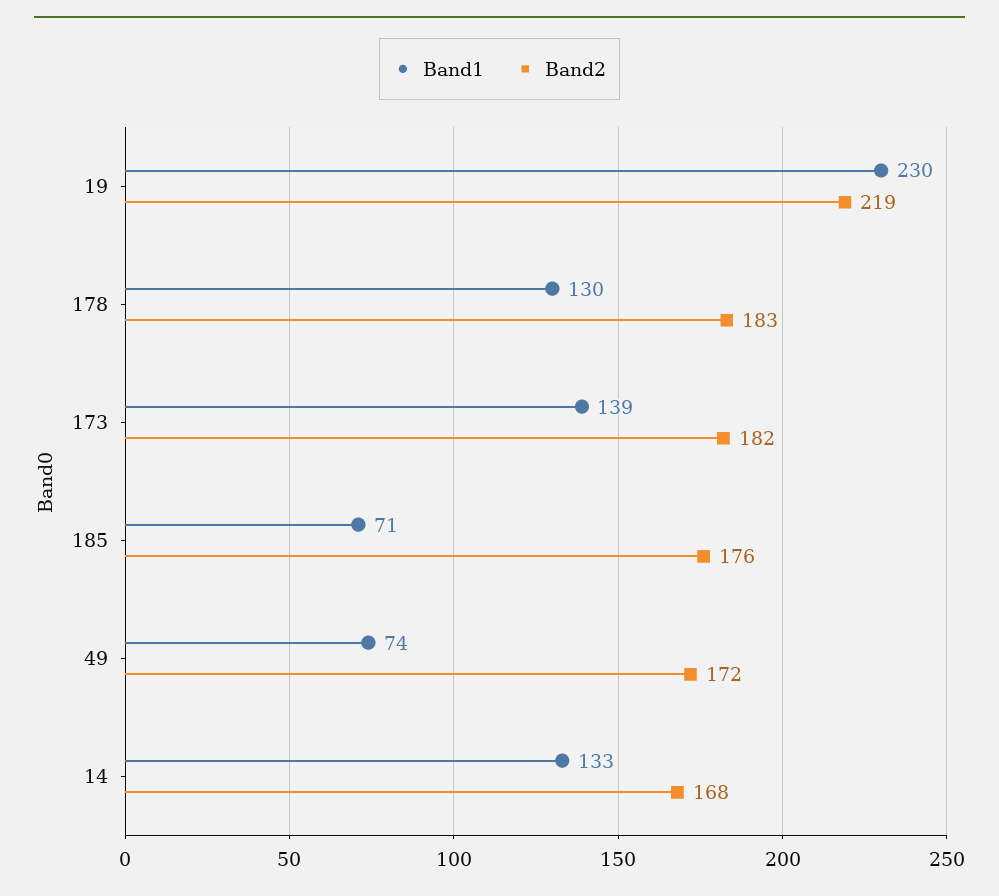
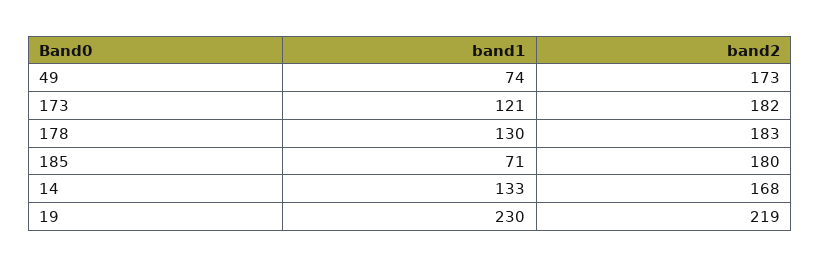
  {
    "Band1": {
      "19": 230,
      "178": 130,
-     "173": 139,
+     "173": 121,
      "185": 71,
      "49": 74,
      "14": 133
    },
    "Band2": {
      "19": 219,
      "178": 183,
      "173": 182,
-     "185": 176,
+     "185": 180,
-     "49": 172,
+     "49": 173,
      "14": 168
    }
  }

